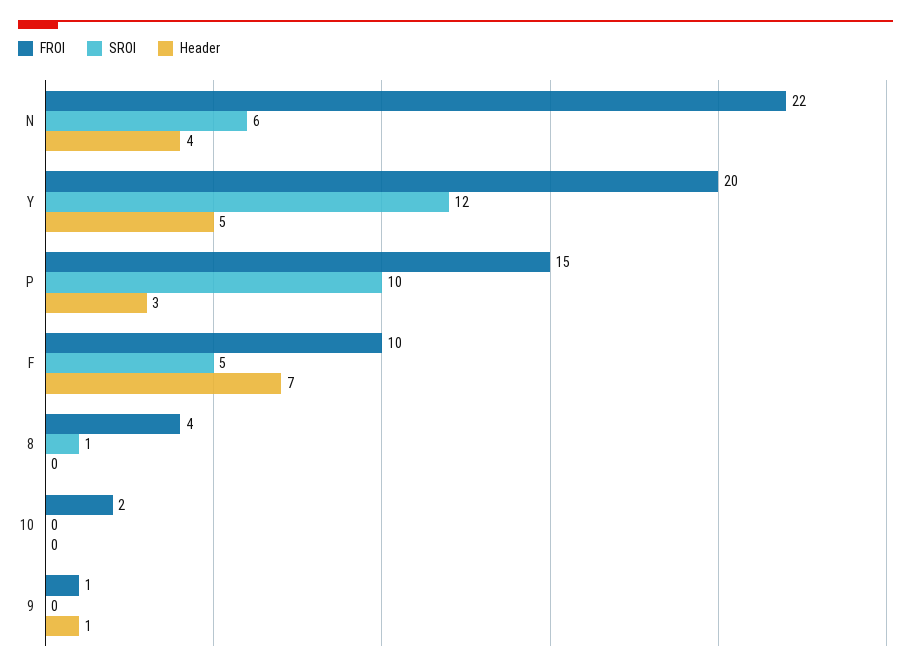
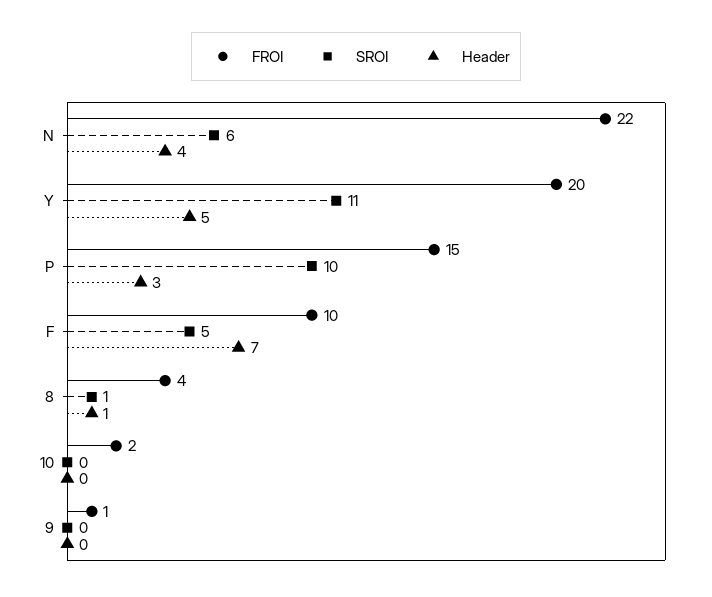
  {
    "FROI": {
      "N": 22,
      "Y": 20,
      "P": 15,
      "F": 10,
      "8": 4,
      "10": 2,
      "9": 1
    },
    "SROI": {
      "N": 6,
-     "Y": 12,
+     "Y": 11,
      "P": 10,
      "F": 5,
      "8": 1,
      "10": 0,
      "9": 0
    },
    "Header": {
      "N": 4,
      "Y": 5,
      "P": 3,
      "F": 7,
-     "8": 0,
+     "8": 1,
      "10": 0,
-     "9": 1
+     "9": 0
    }
  }

